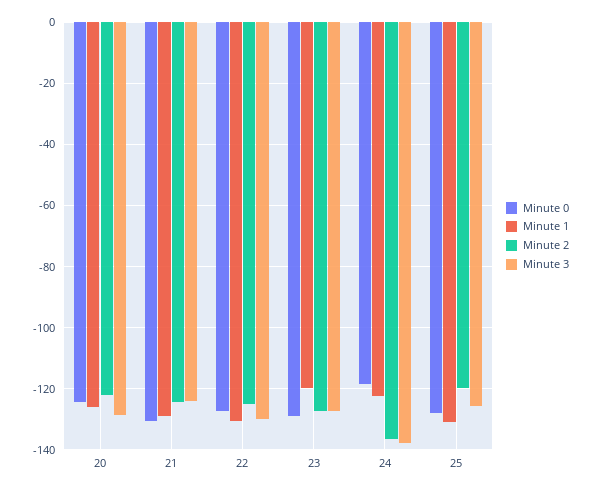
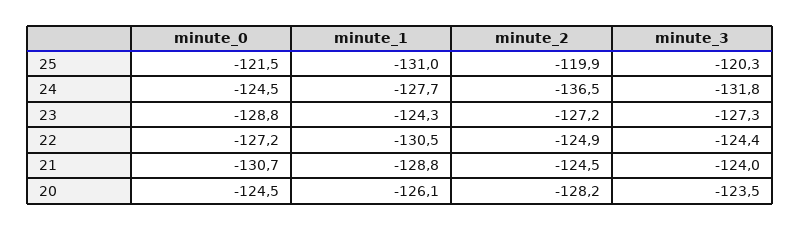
  {
    "Minute 0": {
      "20": -124.5,
      "21": -130.7,
      "22": -127.2,
      "23": -128.8,
-     "24": -118,
+     "24": -124.5,
-     "25": -128
+     "25": -121.5
    },
    "Minute 1": {
      "20": -126.1,
      "21": -128.8,
      "22": -130.5,
-     "23": -120,
+     "23": -124.3,
-     "24": -122,
+     "24": -127.7,
      "25": -131
    },
    "Minute 2": {
-     "20": -122,
+     "20": -128.2,
      "21": -124.5,
      "22": -124.9,
      "23": -127.2,
      "24": -136.5,
      "25": -119.9
    },
    "Minute 3": {
-     "20": -128,
+     "20": -123.5,
      "21": -124,
-     "22": -130,
+     "22": -124.4,
      "23": -127.3,
-     "24": -138,
+     "24": -131.8,
-     "25": -126
+     "25": -120.3
    }
  }

